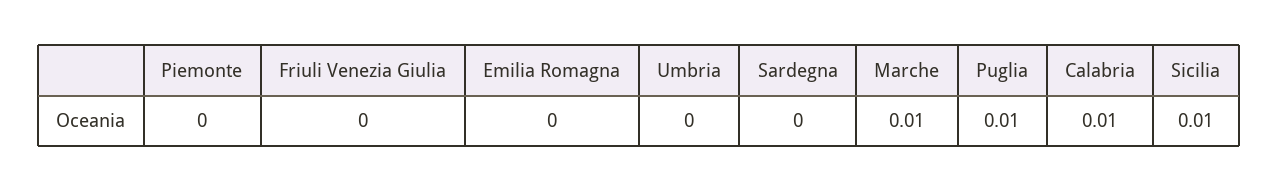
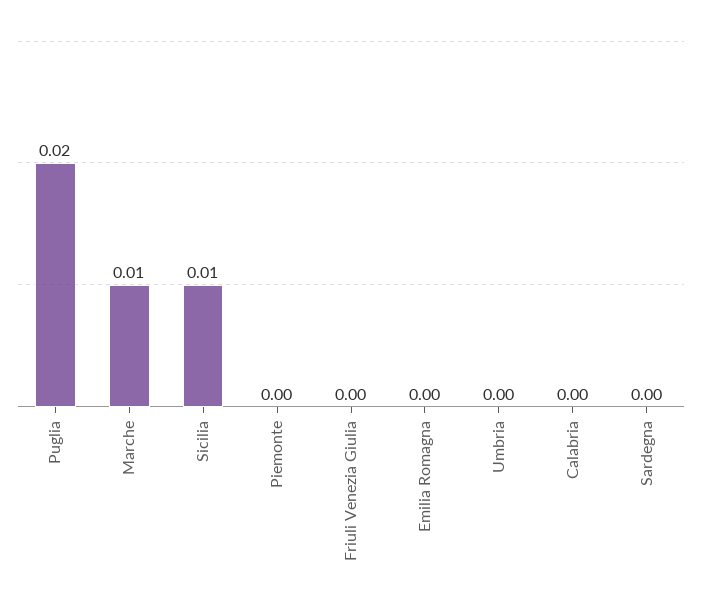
  {
    "Piemonte": 0,
    "Friuli Venezia Giulia": 0,
    "Emilia Romagna": 0,
    "Umbria": 0,
    "Sardegna": 0,
    "Marche": 0.01,
-   "Puglia": 0.01,
+   "Puglia": 0.02,
-   "Calabria": 0.01,
+   "Calabria": 0,
    "Sicilia": 0.01
  }

